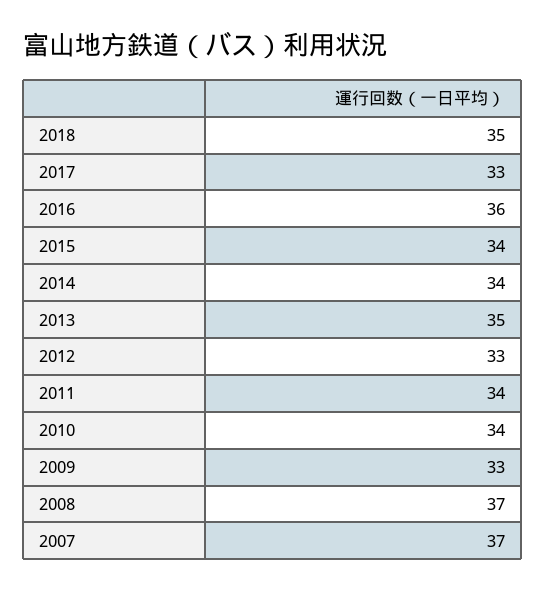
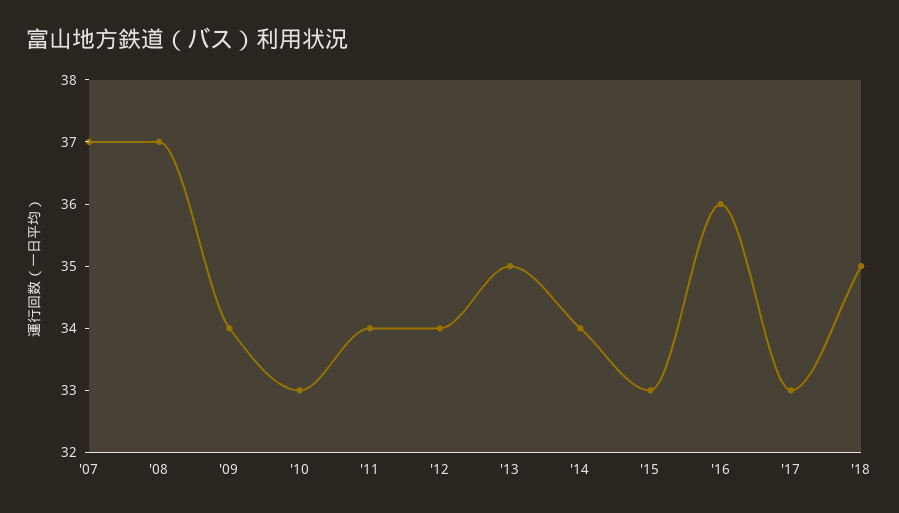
  {
    "2018": 35,
    "2017": 33,
    "2016": 36,
-   "2015": 34,
+   "2015": 33,
    "2014": 34,
    "2013": 35,
-   "2012": 33,
+   "2012": 34,
    "2011": 34,
-   "2010": 34,
+   "2010": 33,
-   "2009": 33,
+   "2009": 34,
    "2008": 37,
    "2007": 37
  }

